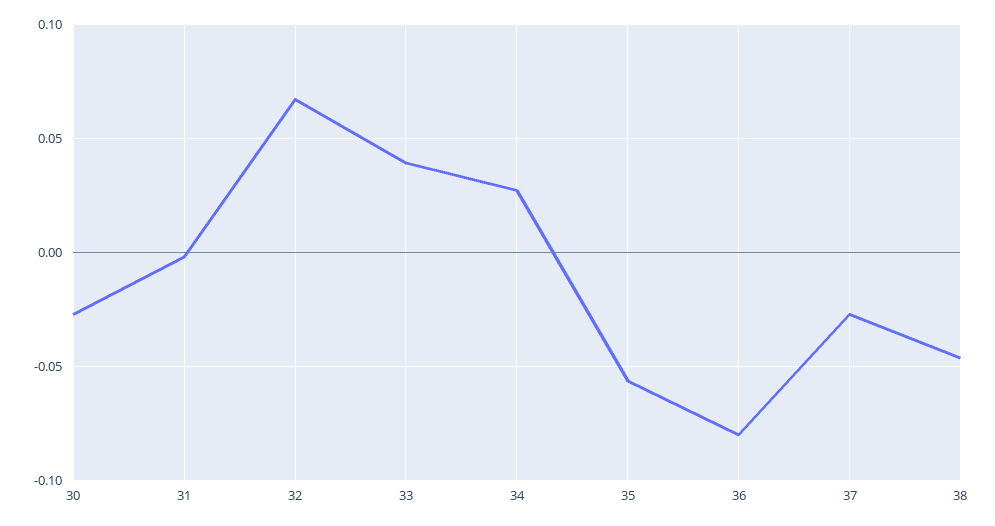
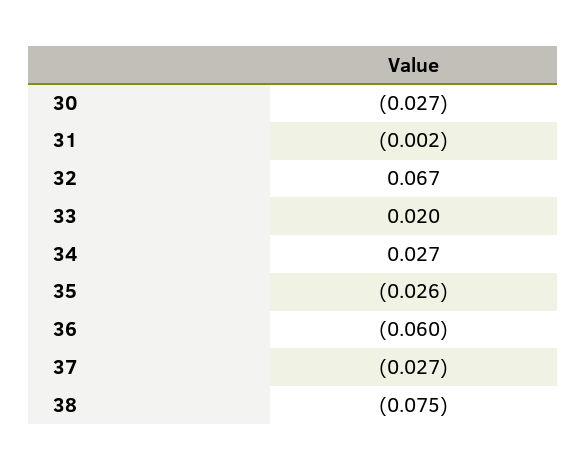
  {
    "30": -0.027,
    "31": -0.002,
    "32": 0.067,
-   "33": 0.04,
+   "33": 0.02,
    "34": 0.027,
-   "35": -0.055,
+   "35": -0.026,
-   "36": -0.08,
+   "36": -0.06,
    "37": -0.027,
-   "38": -0.045
+   "38": -0.075
  }

